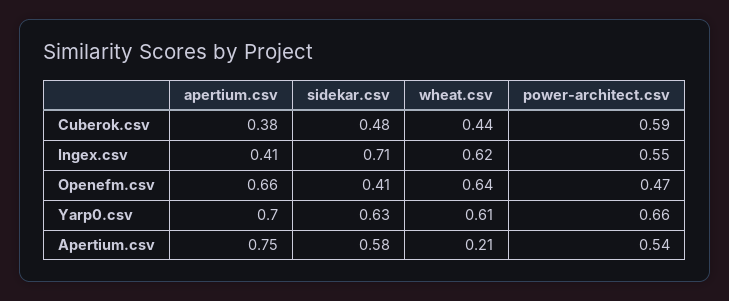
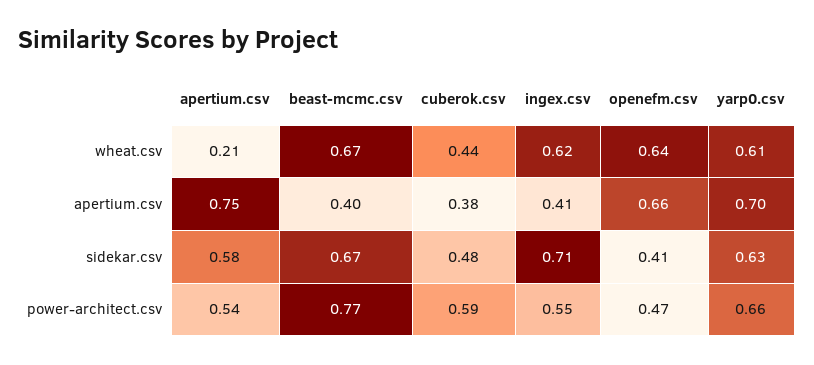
  {
    "apertium.csv": {
      "Cuberok.csv": 0.38,
      "Ingex.csv": 0.41,
      "Openefm.csv": 0.66,
      "Yarp0.csv": 0.7,
-     "Apertium.csv": 0.75
+     "Apertium.csv": 0.75,
+     "beast-mcmc.csv": 0.4
    },
    "sidekar.csv": {
      "Cuberok.csv": 0.48,
      "Ingex.csv": 0.71,
      "Openefm.csv": 0.41,
      "Yarp0.csv": 0.63,
-     "Apertium.csv": 0.58
+     "Apertium.csv": 0.58,
+     "beast-mcmc.csv": 0.67
    },
    "wheat.csv": {
      "Cuberok.csv": 0.44,
      "Ingex.csv": 0.62,
      "Openefm.csv": 0.64,
      "Yarp0.csv": 0.61,
-     "Apertium.csv": 0.21
+     "Apertium.csv": 0.21,
+     "beast-mcmc.csv": 0.67
    },
    "power-architect.csv": {
      "Cuberok.csv": 0.59,
      "Ingex.csv": 0.55,
      "Openefm.csv": 0.47,
      "Yarp0.csv": 0.66,
-     "Apertium.csv": 0.54
+     "Apertium.csv": 0.54,
+     "beast-mcmc.csv": 0.77
    }
  }

